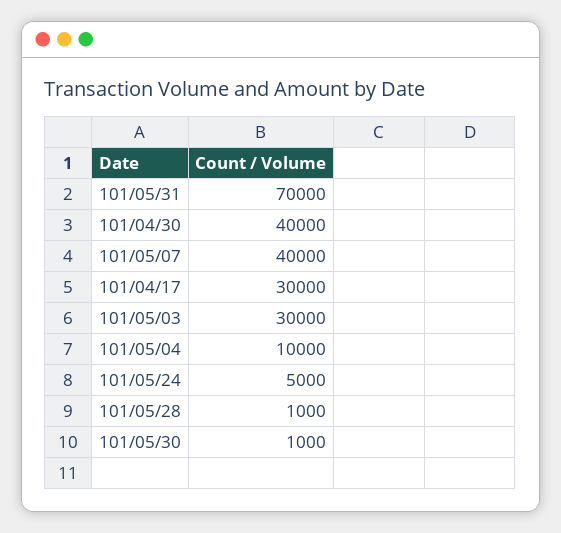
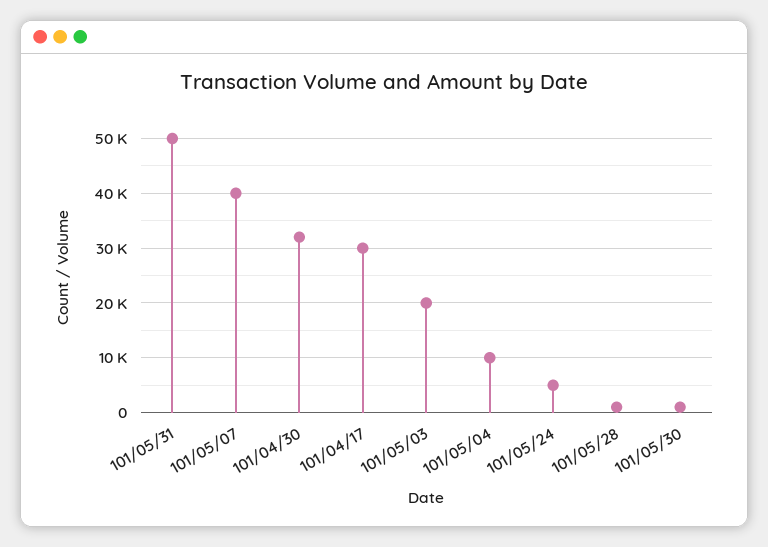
  {
-   "101/05/31": 70000,
+   "101/05/31": 50000,
-   "101/04/30": 40000,
+   "101/04/30": 32000,
    "101/05/07": 40000,
    "101/04/17": 30000,
-   "101/05/03": 30000,
+   "101/05/03": 20000,
    "101/05/04": 10000,
    "101/05/24": 5000,
    "101/05/28": 1000,
    "101/05/30": 1000
  }

